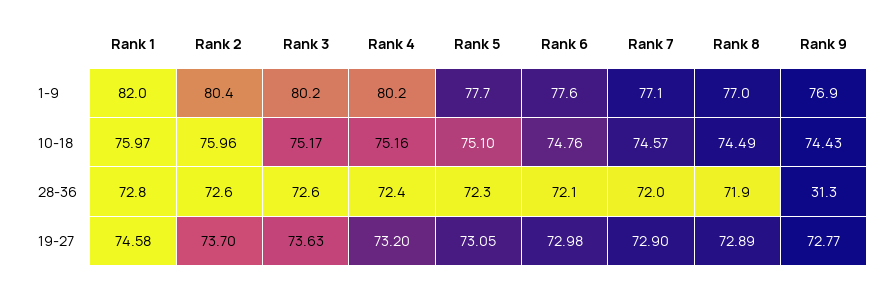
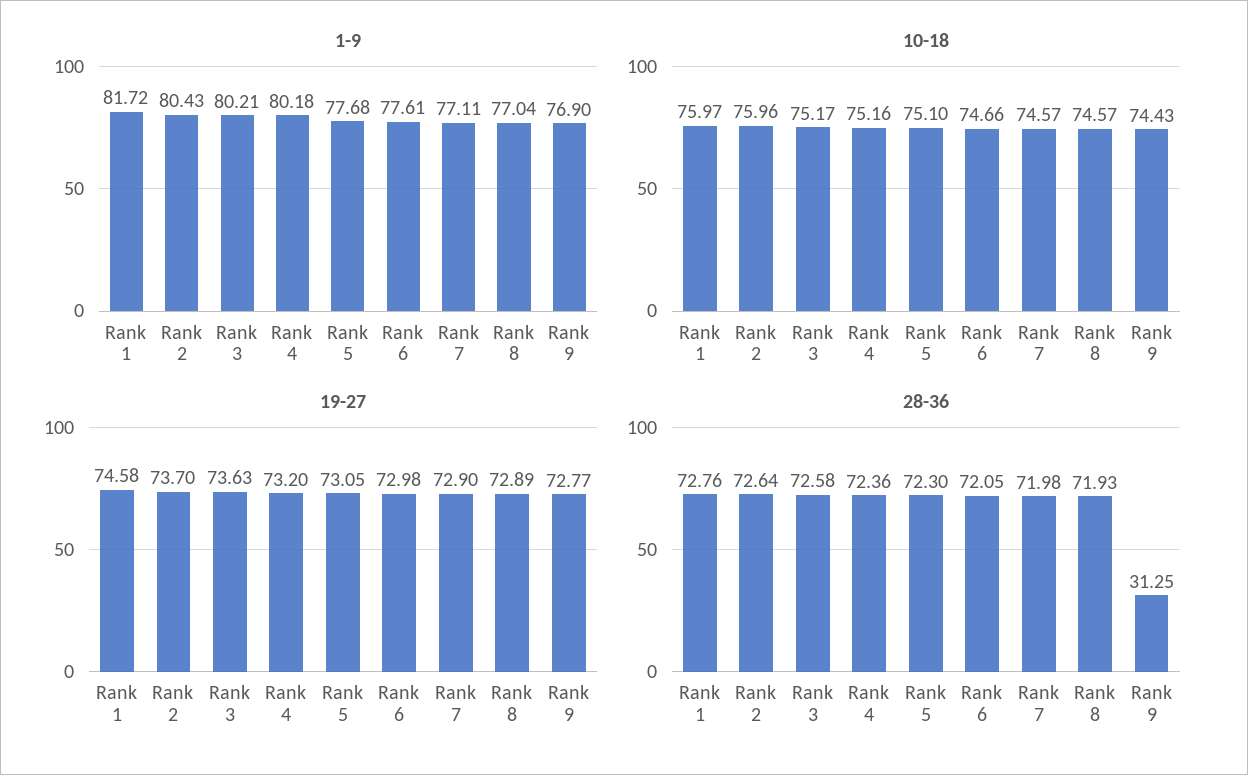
  {
    "1-9": {
-     "Rank 1": 82,
+     "Rank 1": 81.72,
      "Rank 2": 80.43,
      "Rank 3": 80.21,
      "Rank 4": 80.18,
      "Rank 5": 77.68,
      "Rank 6": 77.61,
      "Rank 7": 77.11,
      "Rank 8": 77.04,
      "Rank 9": 76.9
    },
    "10-18": {
      "Rank 1": 75.97,
      "Rank 2": 75.96,
      "Rank 3": 75.17,
      "Rank 4": 75.16,
      "Rank 5": 75.1,
-     "Rank 6": 74.76,
+     "Rank 6": 74.66,
      "Rank 7": 74.57,
-     "Rank 8": 74.49,
+     "Rank 8": 74.57,
      "Rank 9": 74.43
    },
    "28-36": {
      "Rank 1": 72.76,
      "Rank 2": 72.64,
      "Rank 3": 72.58,
      "Rank 4": 72.36,
      "Rank 5": 72.3,
      "Rank 6": 72.05,
      "Rank 7": 71.98,
      "Rank 8": 71.93,
      "Rank 9": 31.25
    },
    "19-27": {
      "Rank 1": 74.58,
      "Rank 2": 73.7,
      "Rank 3": 73.63,
      "Rank 4": 73.2,
      "Rank 5": 73.05,
      "Rank 6": 72.98,
      "Rank 7": 72.9,
      "Rank 8": 72.89,
      "Rank 9": 72.77
    }
  }

